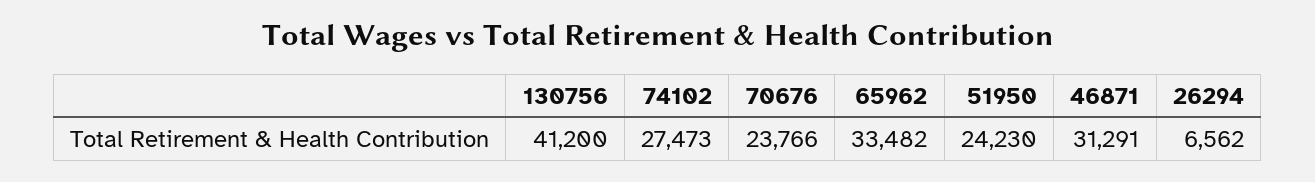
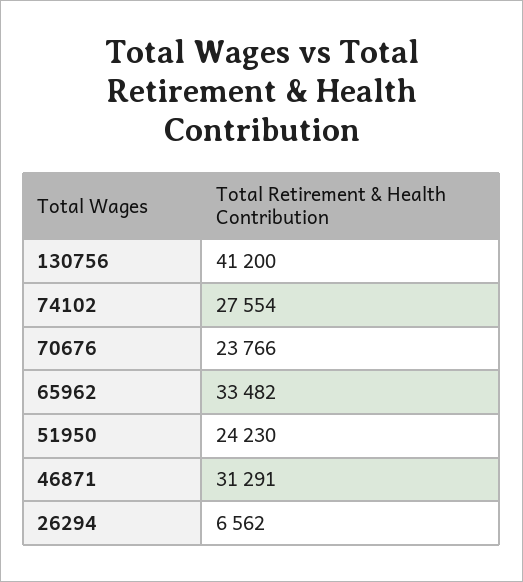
  {
    "130756": 41200,
-   "74102": 27473,
+   "74102": 27554,
    "70676": 23766,
    "65962": 33482,
    "51950": 24230,
    "46871": 31291,
    "26294": 6562
  }

